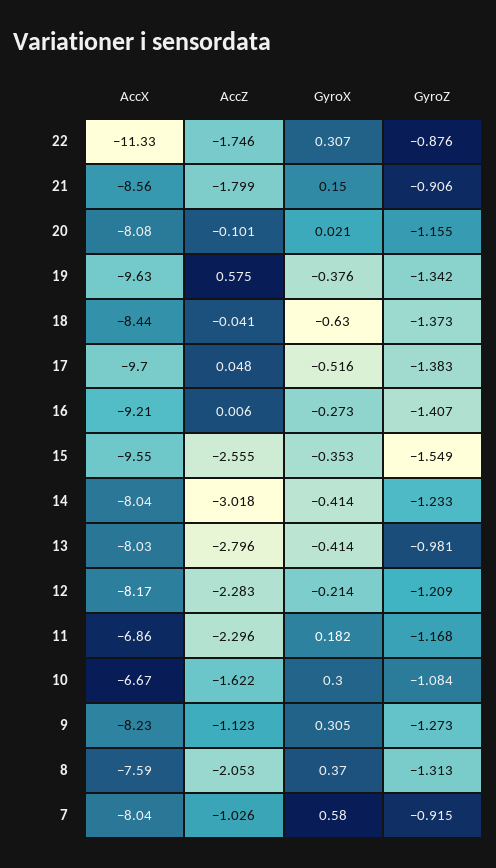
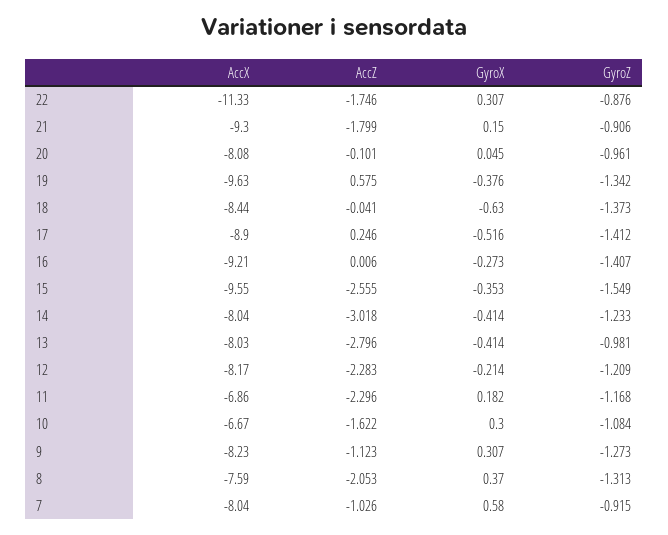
  {
    "AccX": {
      "22": -11.33,
-     "21": -8.56,
+     "21": -9.3,
      "20": -8.08,
      "19": -9.63,
      "18": -8.44,
-     "17": -9.7,
+     "17": -8.9,
      "16": -9.21,
      "15": -9.55,
      "14": -8.04,
      "13": -8.03,
      "12": -8.17,
      "11": -6.86,
      "10": -6.67,
      "9": -8.23,
      "8": -7.59,
      "7": -8.04
    },
    "AccZ": {
      "22": -1.746,
      "21": -1.799,
      "20": -0.101,
      "19": 0.575,
      "18": -0.041,
-     "17": 0.048,
+     "17": 0.246,
      "16": 0.006,
      "15": -2.555,
      "14": -3.018,
      "13": -2.796,
      "12": -2.283,
      "11": -2.296,
      "10": -1.622,
      "9": -1.123,
      "8": -2.053,
      "7": -1.026
    },
    "GyroX": {
      "22": 0.307,
      "21": 0.15,
-     "20": 0.021,
+     "20": 0.045,
      "19": -0.376,
      "18": -0.63,
      "17": -0.516,
      "16": -0.273,
      "15": -0.353,
      "14": -0.414,
      "13": -0.414,
      "12": -0.214,
      "11": 0.182,
      "10": 0.3,
-     "9": 0.305,
+     "9": 0.307,
      "8": 0.37,
      "7": 0.58
    },
    "GyroZ": {
      "22": -0.876,
      "21": -0.906,
-     "20": -1.155,
+     "20": -0.961,
      "19": -1.342,
      "18": -1.373,
-     "17": -1.383,
+     "17": -1.412,
      "16": -1.407,
      "15": -1.549,
      "14": -1.233,
      "13": -0.981,
      "12": -1.209,
      "11": -1.168,
      "10": -1.084,
      "9": -1.273,
      "8": -1.313,
      "7": -0.915
    }
  }

